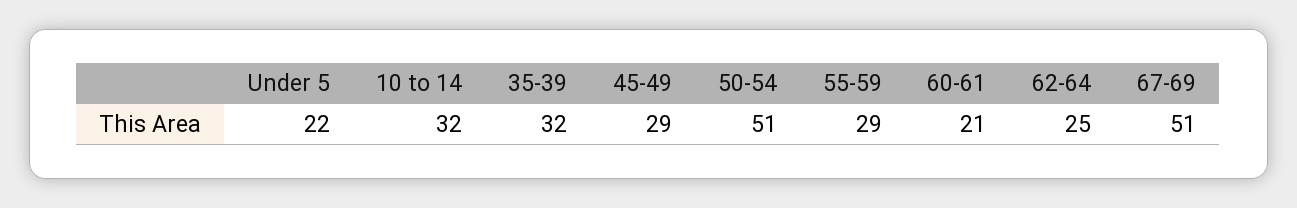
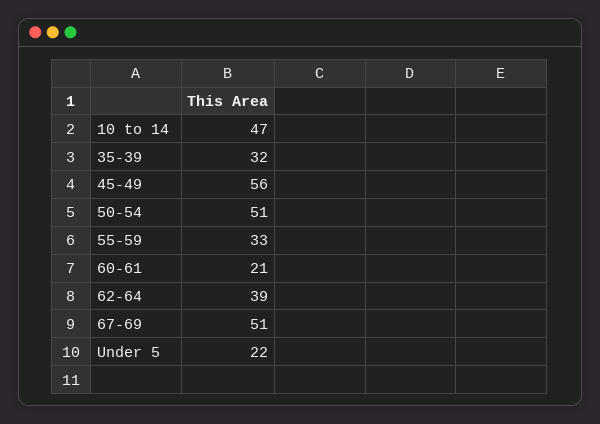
  {
    "Under 5": 22,
-   "10 to 14": 32,
+   "10 to 14": 47,
    "35-39": 32,
-   "45-49": 29,
+   "45-49": 56,
    "50-54": 51,
-   "55-59": 29,
+   "55-59": 33,
    "60-61": 21,
-   "62-64": 25,
+   "62-64": 39,
    "67-69": 51
  }

